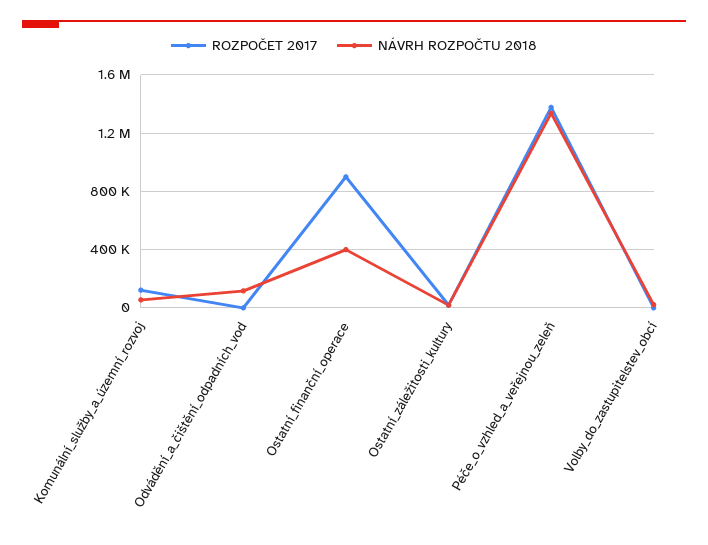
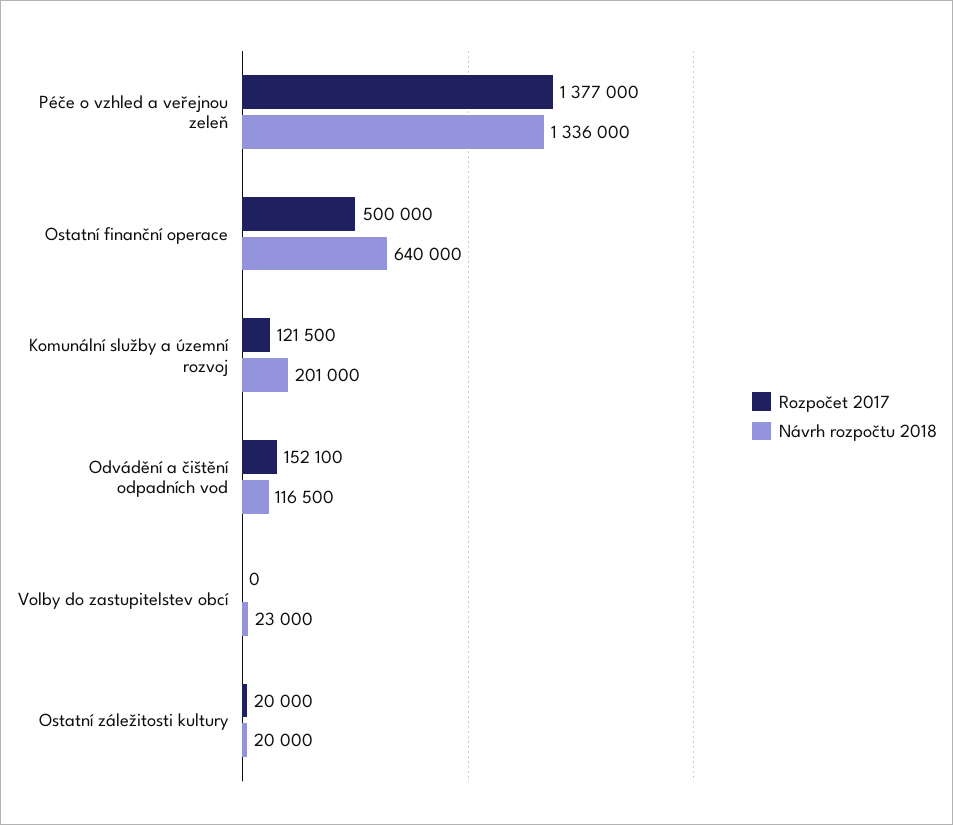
  {
    "ROZPOČET 2017": {
      "Komunální_služby_a_územní_rozvoj": 121500,
-     "Odvádění_a_čištění_odpadních_vod": 0,
+     "Odvádění_a_čištění_odpadních_vod": 152100,
-     "Ostatní_finanční_operace": 900000,
+     "Ostatní_finanční_operace": 500000,
      "Ostatní_záležitosti_kultury": 20000,
      "Péče_o_vzhled_a_veřejnou_zeleň": 1377000,
      "Volby_do_zastupitelstev_obcí": 0
    },
    "NÁVRH ROZPOČTU 2018": {
-     "Komunální_služby_a_územní_rozvoj": 50000,
+     "Komunální_služby_a_územní_rozvoj": 201000,
      "Odvádění_a_čištění_odpadních_vod": 116500,
-     "Ostatní_finanční_operace": 400000,
+     "Ostatní_finanční_operace": 640000,
      "Ostatní_záležitosti_kultury": 20000,
      "Péče_o_vzhled_a_veřejnou_zeleň": 1336000,
      "Volby_do_zastupitelstev_obcí": 23000
    }
  }

